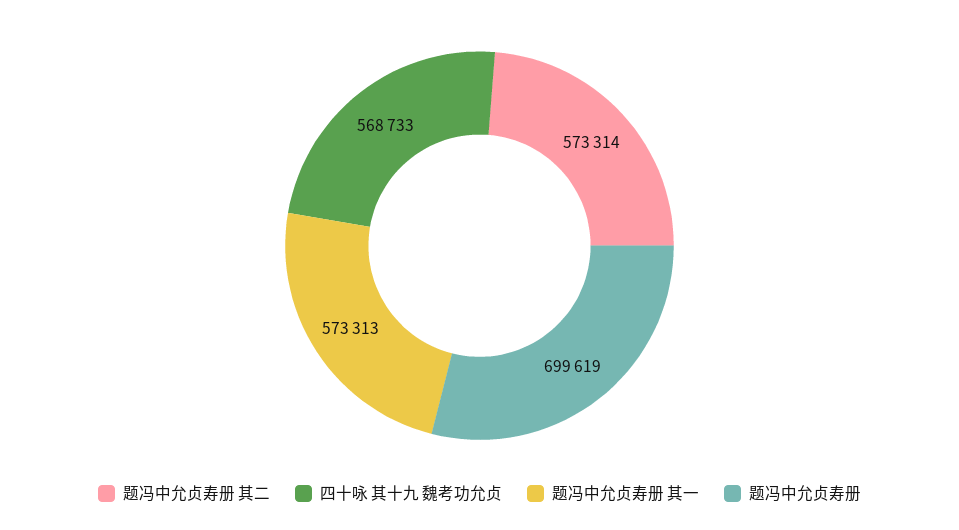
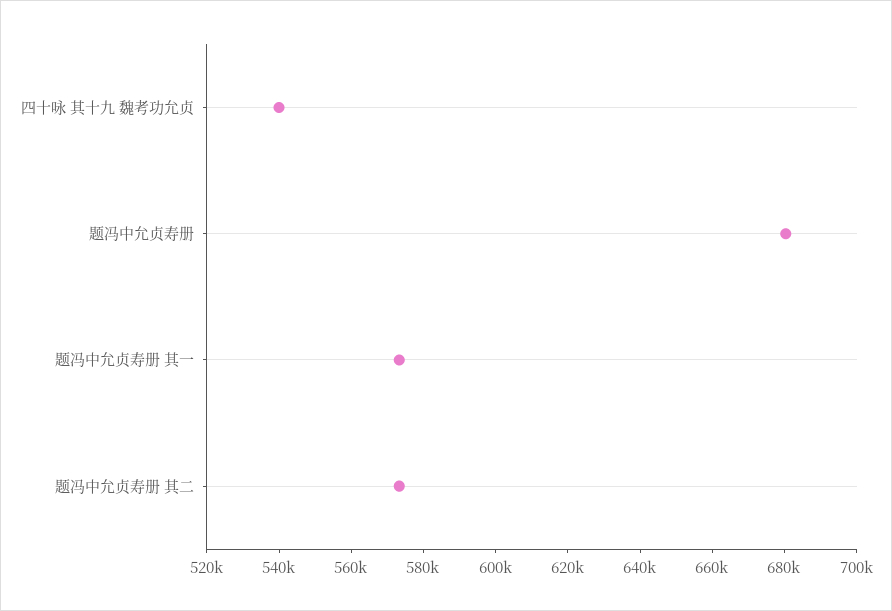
  {
    "题冯中允贞寿册 其二": 573314,
-   "四十咏 其十九 魏考功允贞": 568733,
+   "四十咏 其十九 魏考功允贞": 540000,
    "题冯中允贞寿册 其一": 573313,
-   "题冯中允贞寿册": 699619
+   "题冯中允贞寿册": 680000
  }

